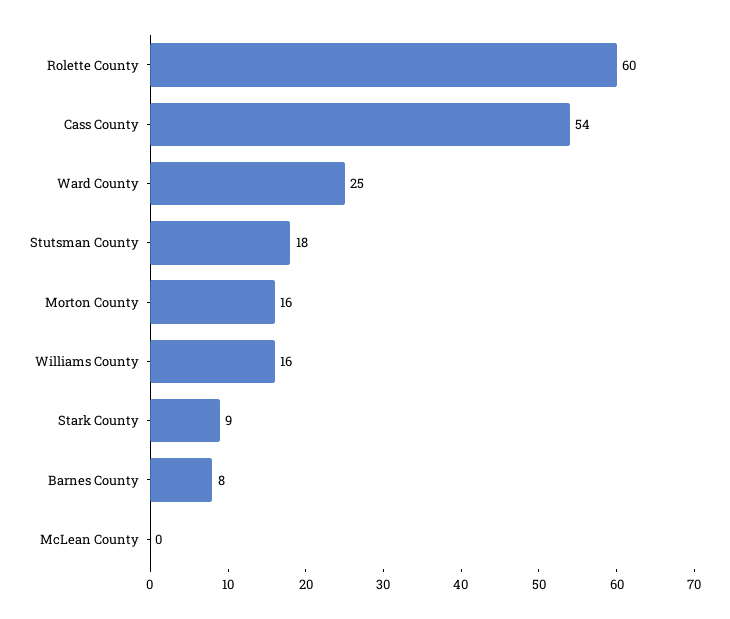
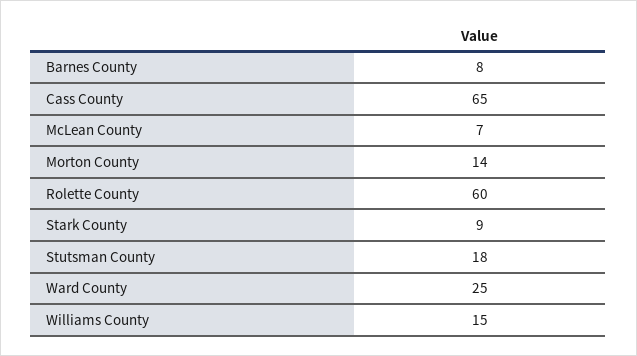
  {
    "Rolette County": 60,
-   "Cass County": 54,
+   "Cass County": 65,
    "Ward County": 25,
    "Stutsman County": 18,
-   "Morton County": 16,
+   "Morton County": 14,
-   "Williams County": 16,
+   "Williams County": 15,
    "Stark County": 9,
    "Barnes County": 8,
-   "McLean County": 0
+   "McLean County": 7
  }

